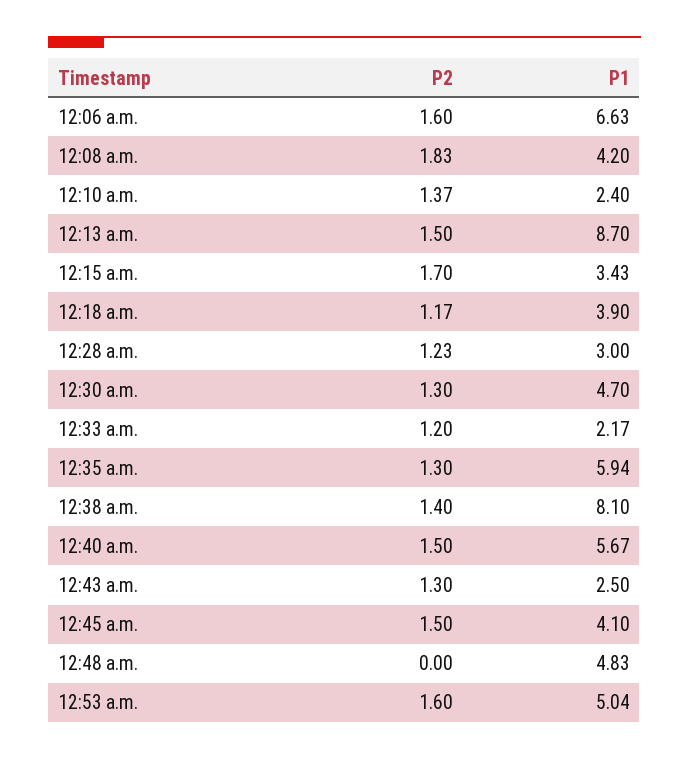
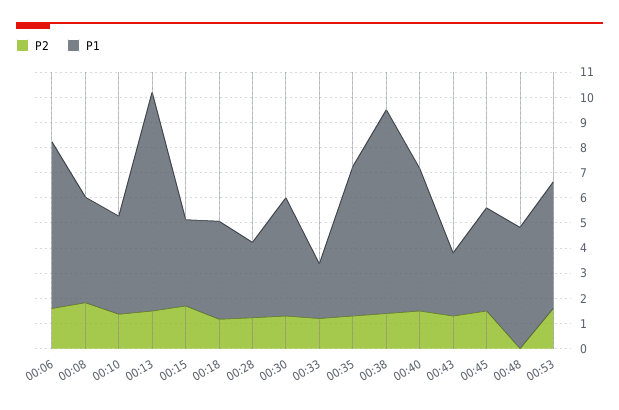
  {
    "P2": {
      "12:06 a.m.": 1.6,
      "12:08 a.m.": 1.83,
      "12:10 a.m.": 1.37,
      "12:13 a.m.": 1.5,
      "12:15 a.m.": 1.7,
      "12:18 a.m.": 1.17,
      "12:28 a.m.": 1.23,
      "12:30 a.m.": 1.3,
      "12:33 a.m.": 1.2,
      "12:35 a.m.": 1.3,
      "12:38 a.m.": 1.4,
      "12:40 a.m.": 1.5,
      "12:43 a.m.": 1.3,
      "12:45 a.m.": 1.5,
      "12:48 a.m.": 0,
      "12:53 a.m.": 1.6
    },
    "P1": {
      "12:06 a.m.": 6.63,
      "12:08 a.m.": 4.2,
-     "12:10 a.m.": 2.4,
+     "12:10 a.m.": 4,
      "12:13 a.m.": 8.7,
      "12:15 a.m.": 3.43,
      "12:18 a.m.": 3.9,
      "12:28 a.m.": 3,
      "12:30 a.m.": 4.7,
      "12:33 a.m.": 2.17,
      "12:35 a.m.": 5.94,
      "12:38 a.m.": 8.1,
      "12:40 a.m.": 5.67,
      "12:43 a.m.": 2.5,
      "12:45 a.m.": 4.1,
      "12:48 a.m.": 4.83,
      "12:53 a.m.": 5.04
    }
  }

